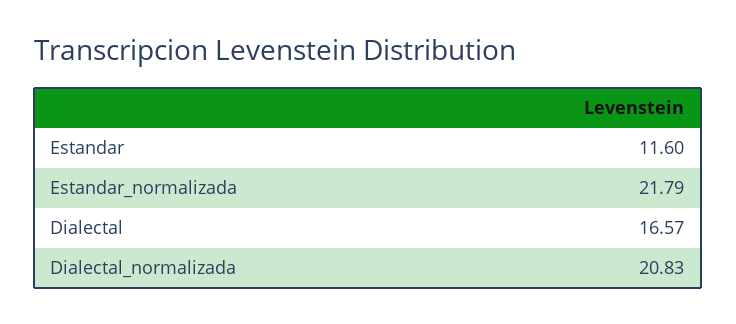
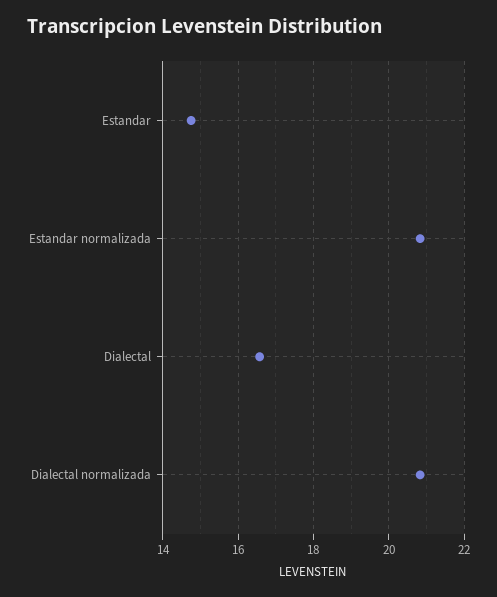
  {
-   "Estandar": 11.6,
+   "Estandar": 14.8,
-   "Estandar_normalizada": 21.79,
+   "Estandar_normalizada": 20.8,
    "Dialectal": 16.57,
    "Dialectal_normalizada": 20.83
  }

